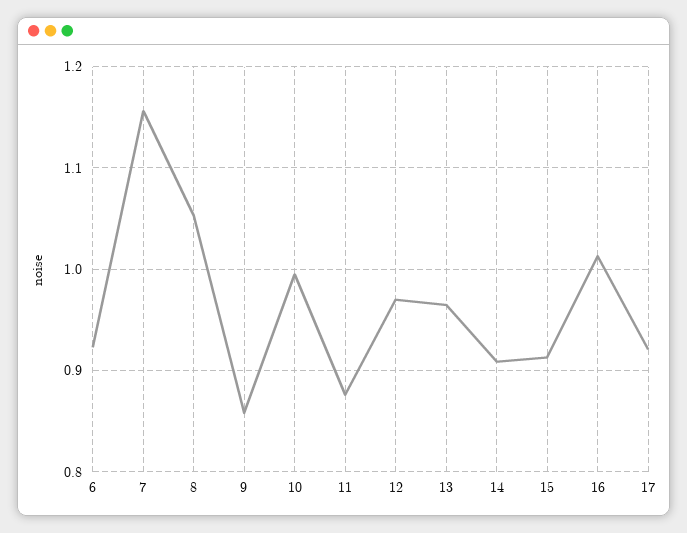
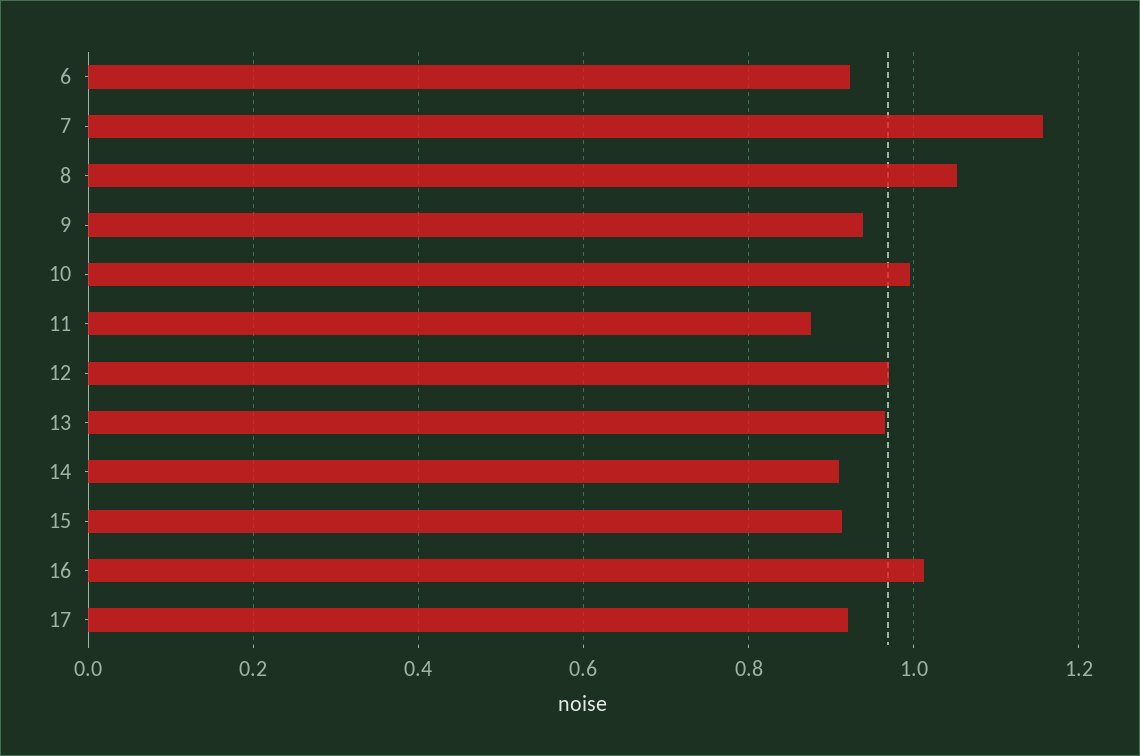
  {
    "6": 0.92,
    "7": 1.16,
    "8": 1.05,
-   "9": 0.86,
+   "9": 0.94,
    "10": 1,
    "11": 0.88,
    "12": 0.97,
    "13": 0.97,
    "14": 0.91,
    "15": 0.91,
    "16": 1.01,
    "17": 0.92
  }

